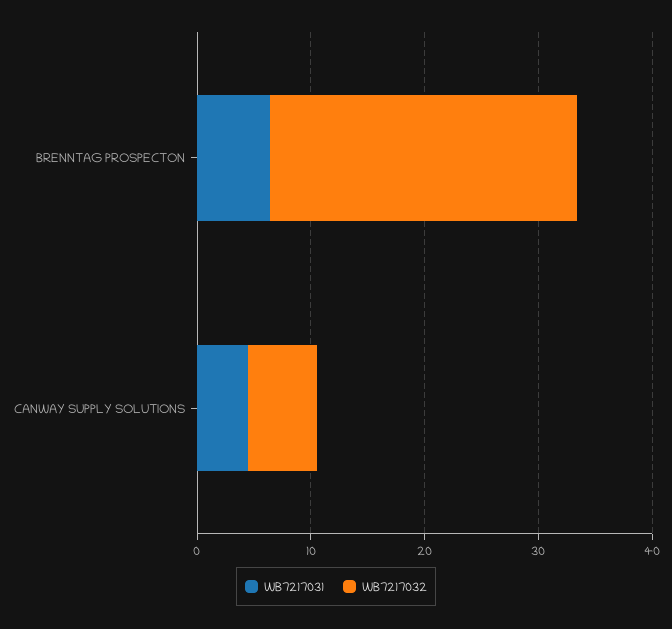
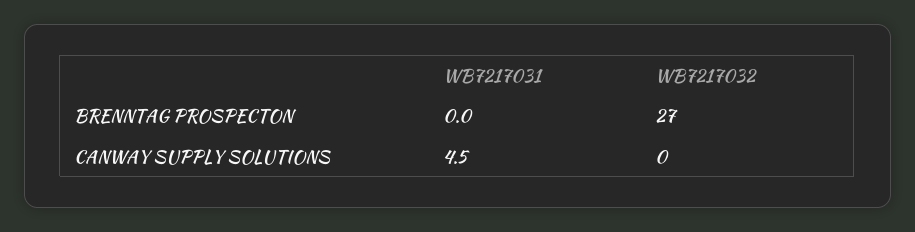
  {
    "WB7217031": {
-     "BRENNTAG PROSPECTON": 6,
+     "BRENNTAG PROSPECTON": 0,
      "CANWAY SUPPLY SOLUTIONS": 4.5
    },
    "WB7217032": {
      "BRENNTAG PROSPECTON": 27,
-     "CANWAY SUPPLY SOLUTIONS": 6
+     "CANWAY SUPPLY SOLUTIONS": 0
    }
  }

